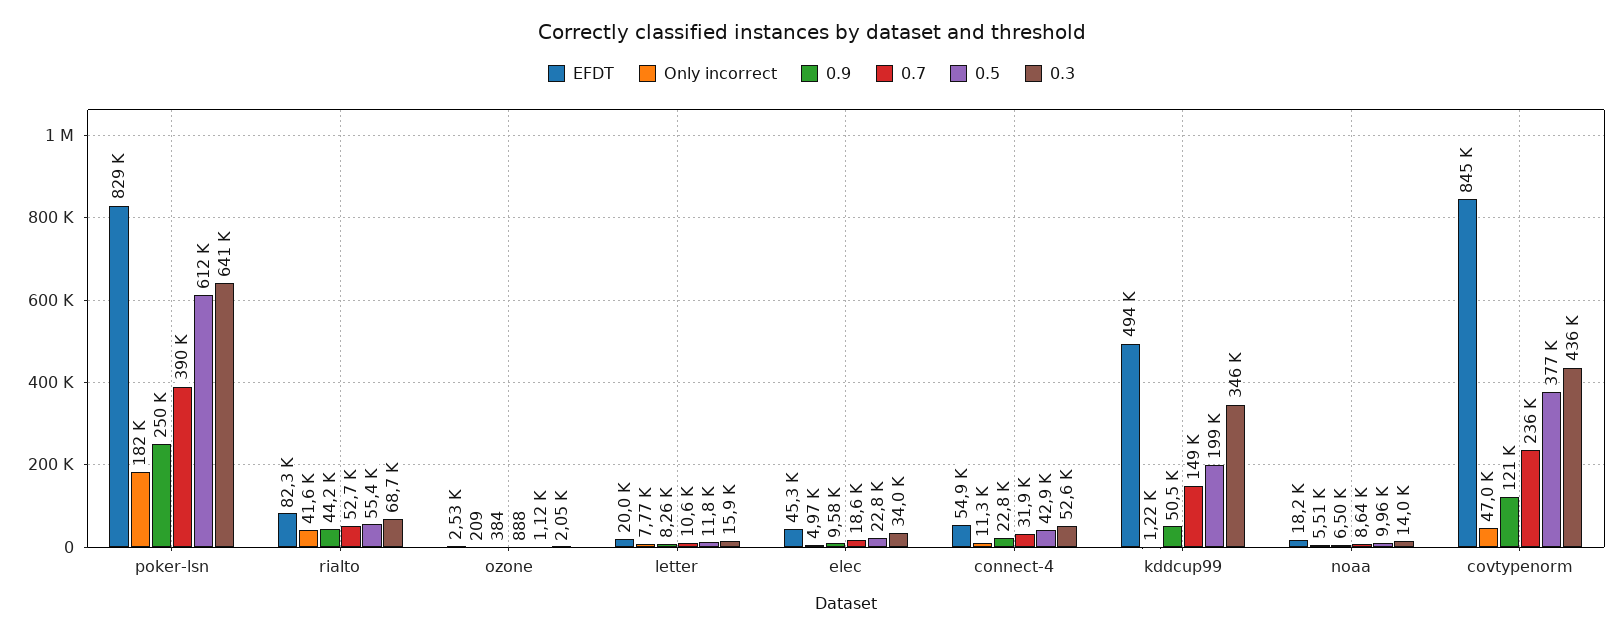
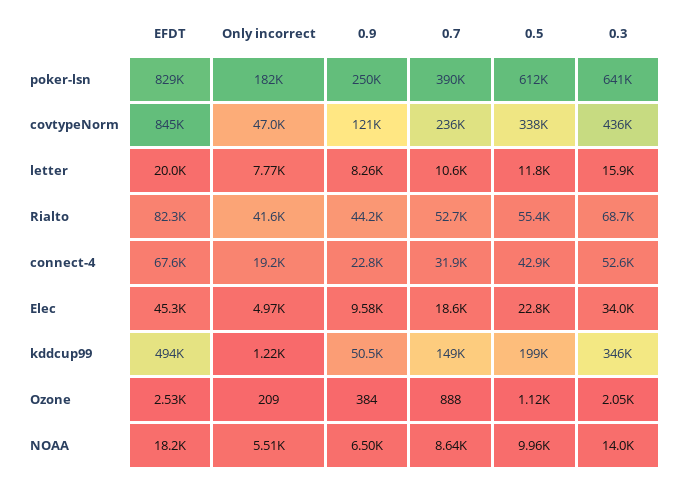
  {
    "EFDT": {
      "poker-lsn": 829000,
      "rialto": 82300,
      "ozone": 2530,
      "letter": 20000,
      "elec": 45300,
-     "connect-4": 54900,
+     "connect-4": 67600,
      "kddcup99": 494000,
      "noaa": 18200,
      "covtypenorm": 845000
    },
    "Only incorrect": {
      "poker-lsn": 182000,
      "rialto": 41600,
      "ozone": 209,
      "letter": 7770,
      "elec": 4970,
-     "connect-4": 11300,
+     "connect-4": 19200,
      "kddcup99": 1220,
      "noaa": 5510,
      "covtypenorm": 47000
    },
    "0.9": {
      "poker-lsn": 250000,
      "rialto": 44200,
      "ozone": 384,
      "letter": 8260,
      "elec": 9580,
      "connect-4": 22800,
      "kddcup99": 50500,
      "noaa": 6500,
      "covtypenorm": 121000
    },
    "0.7": {
      "poker-lsn": 390000,
      "rialto": 52700,
      "ozone": 888,
      "letter": 10600,
      "elec": 18600,
      "connect-4": 31900,
      "kddcup99": 149000,
      "noaa": 8640,
      "covtypenorm": 236000
    },
    "0.5": {
      "poker-lsn": 612000,
      "rialto": 55400,
      "ozone": 1120,
      "letter": 11800,
      "elec": 22800,
      "connect-4": 42900,
      "kddcup99": 199000,
      "noaa": 9960,
-     "covtypenorm": 377000
+     "covtypenorm": 338000
    },
    "0.3": {
      "poker-lsn": 641000,
      "rialto": 68700,
      "ozone": 2050,
      "letter": 15900,
      "elec": 34000,
      "connect-4": 52600,
      "kddcup99": 346000,
      "noaa": 14000,
      "covtypenorm": 436000
    }
  }

